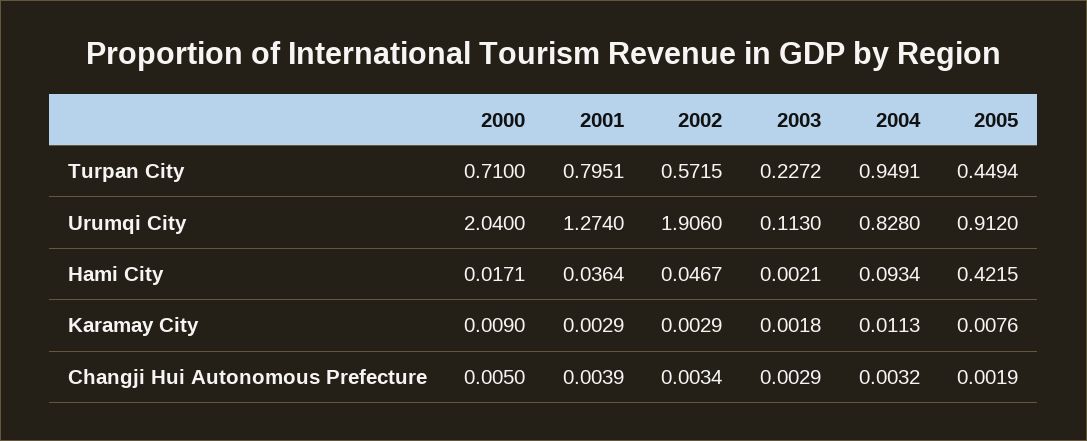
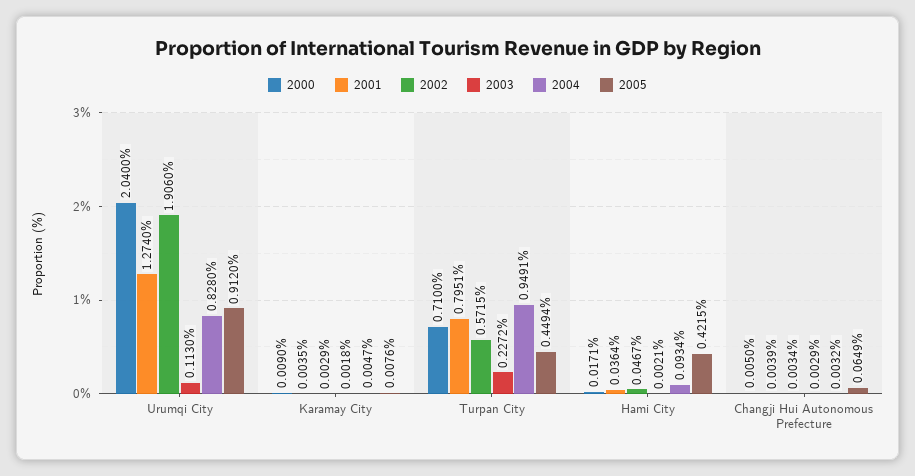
  {
    "2000": {
      "Turpan City": 0.71,
      "Urumqi City": 2.04,
      "Hami City": 0.0171,
      "Karamay City": 0.009,
      "Changji Hui Autonomous Prefecture": 0.005
    },
    "2001": {
      "Turpan City": 0.7951,
      "Urumqi City": 1.274,
      "Hami City": 0.0364,
-     "Karamay City": 0.0029,
+     "Karamay City": 0.0035,
      "Changji Hui Autonomous Prefecture": 0.0039
    },
    "2002": {
      "Turpan City": 0.5715,
      "Urumqi City": 1.906,
      "Hami City": 0.0467,
      "Karamay City": 0.0029,
      "Changji Hui Autonomous Prefecture": 0.0034
    },
    "2003": {
      "Turpan City": 0.2272,
      "Urumqi City": 0.113,
      "Hami City": 0.0021,
      "Karamay City": 0.0018,
      "Changji Hui Autonomous Prefecture": 0.0029
    },
    "2004": {
      "Turpan City": 0.9491,
      "Urumqi City": 0.828,
      "Hami City": 0.0934,
-     "Karamay City": 0.0113,
+     "Karamay City": 0.0047,
      "Changji Hui Autonomous Prefecture": 0.0032
    },
    "2005": {
      "Turpan City": 0.4494,
      "Urumqi City": 0.912,
      "Hami City": 0.4215,
      "Karamay City": 0.0076,
-     "Changji Hui Autonomous Prefecture": 0.0019
+     "Changji Hui Autonomous Prefecture": 0.0649
    }
  }

